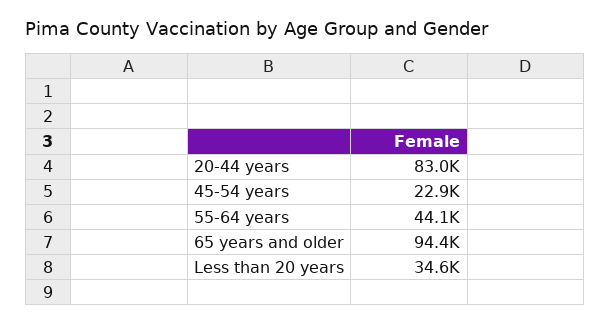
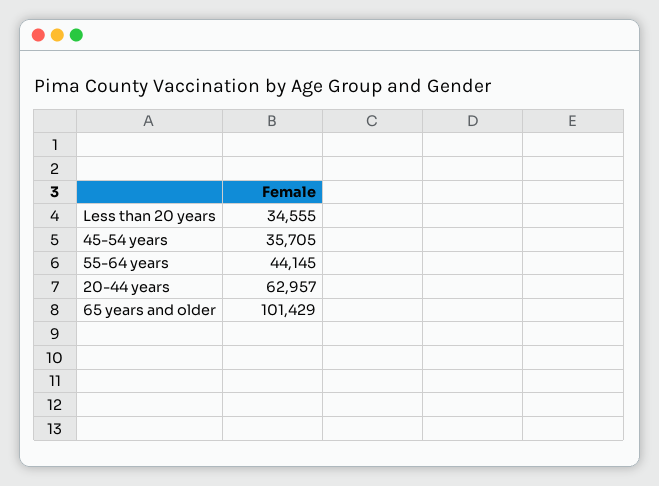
  {
-   "20-44 years": 83000,
+   "20-44 years": 62957,
-   "45-54 years": 22900,
+   "45-54 years": 35705,
    "55-64 years": 44145,
-   "65 years and older": 94400,
+   "65 years and older": 101429,
    "Less than 20 years": 34555
  }

